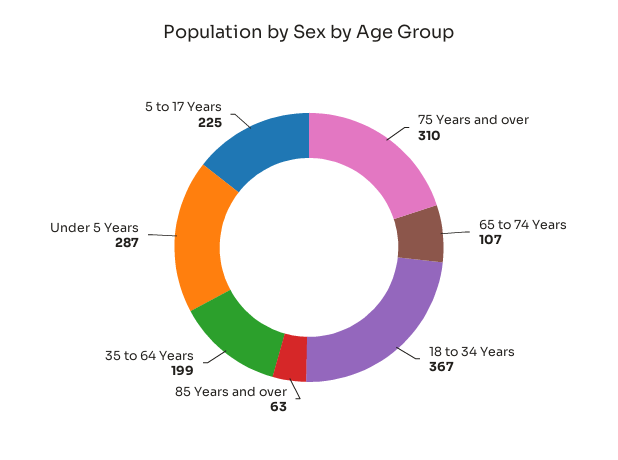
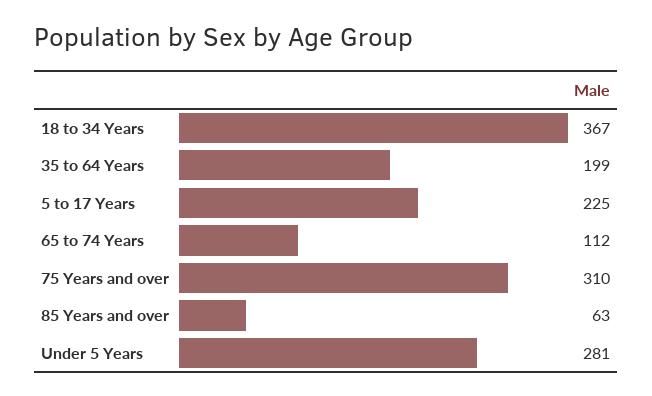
  {
    "75 Years and over": 310,
-   "65 to 74 Years": 107,
+   "65 to 74 Years": 112,
    "18 to 34 Years": 367,
    "85 Years and over": 63,
    "35 to 64 Years": 199,
-   "Under 5 Years": 287,
+   "Under 5 Years": 281,
    "5 to 17 Years": 225
  }

